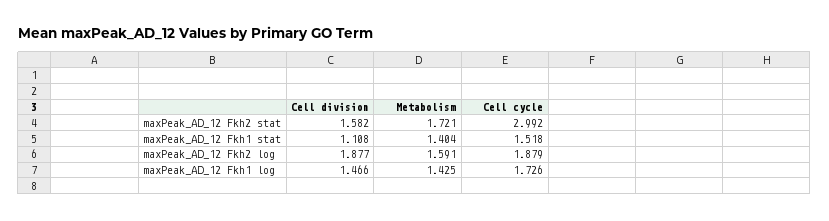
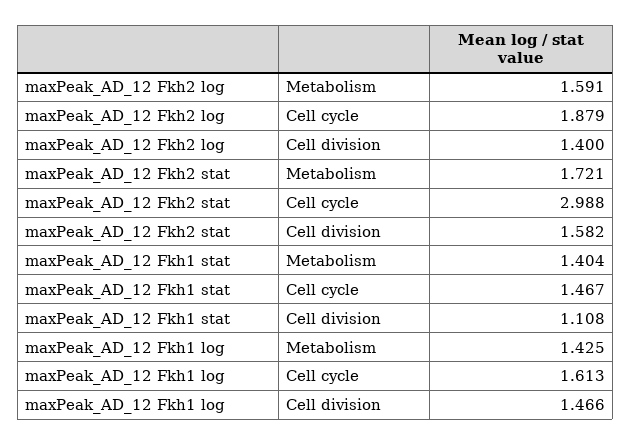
  {
    "Cell division": {
      "maxPeak_AD_12 Fkh2 stat": 1.582,
      "maxPeak_AD_12 Fkh1 stat": 1.108,
-     "maxPeak_AD_12 Fkh2 log": 1.877,
+     "maxPeak_AD_12 Fkh2 log": 1.4,
      "maxPeak_AD_12 Fkh1 log": 1.466
    },
    "Metabolism": {
      "maxPeak_AD_12 Fkh2 stat": 1.721,
      "maxPeak_AD_12 Fkh1 stat": 1.404,
      "maxPeak_AD_12 Fkh2 log": 1.591,
      "maxPeak_AD_12 Fkh1 log": 1.425
    },
    "Cell cycle": {
-     "maxPeak_AD_12 Fkh2 stat": 2.992,
+     "maxPeak_AD_12 Fkh2 stat": 2.988,
-     "maxPeak_AD_12 Fkh1 stat": 1.518,
+     "maxPeak_AD_12 Fkh1 stat": 1.467,
      "maxPeak_AD_12 Fkh2 log": 1.879,
-     "maxPeak_AD_12 Fkh1 log": 1.726
+     "maxPeak_AD_12 Fkh1 log": 1.613
    }
  }

